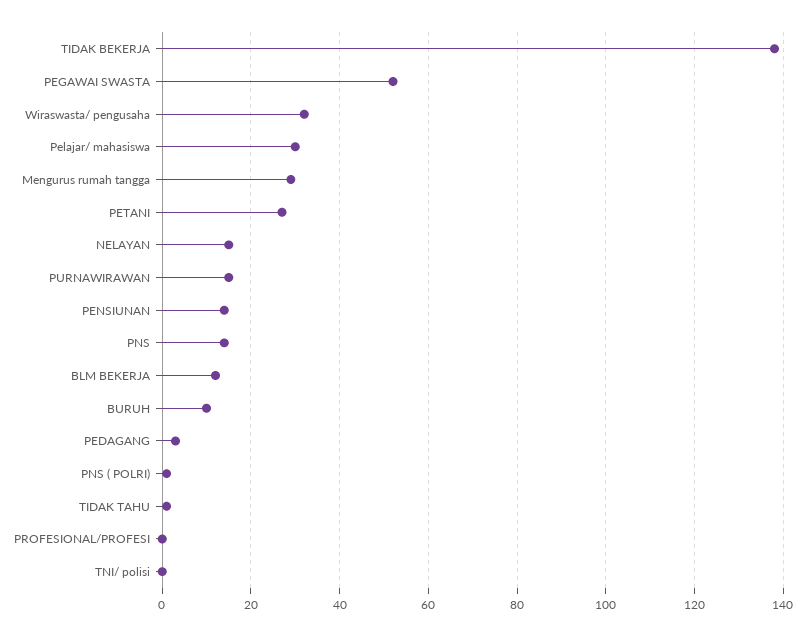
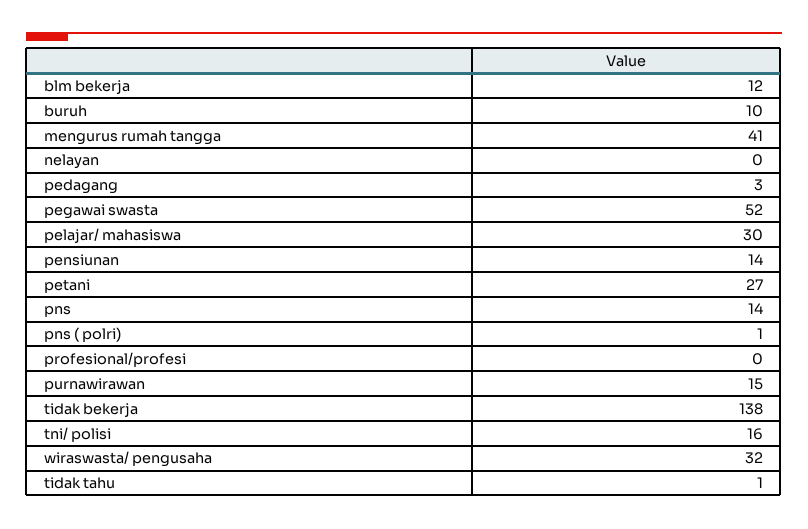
  {
    "TIDAK BEKERJA": 138,
    "PEGAWAI SWASTA": 52,
    "Wiraswasta/ pengusaha": 32,
    "Pelajar/ mahasiswa": 30,
-   "Mengurus rumah tangga": 30,
+   "Mengurus rumah tangga": 41,
    "PETANI": 27,
-   "NELAYAN": 15,
+   "NELAYAN": 0,
    "PURNAWIRAWAN": 15,
    "PENSIUNAN": 14,
    "PNS": 14,
    "BLM BEKERJA": 12,
    "BURUH": 10,
    "PEDAGANG": 3,
    "PNS ( POLRI)": 1,
    "TIDAK TAHU": 1,
    "PROFESIONAL/PROFESI": 0,
-   "TNI/ polisi": 0
+   "TNI/ polisi": 16
  }

